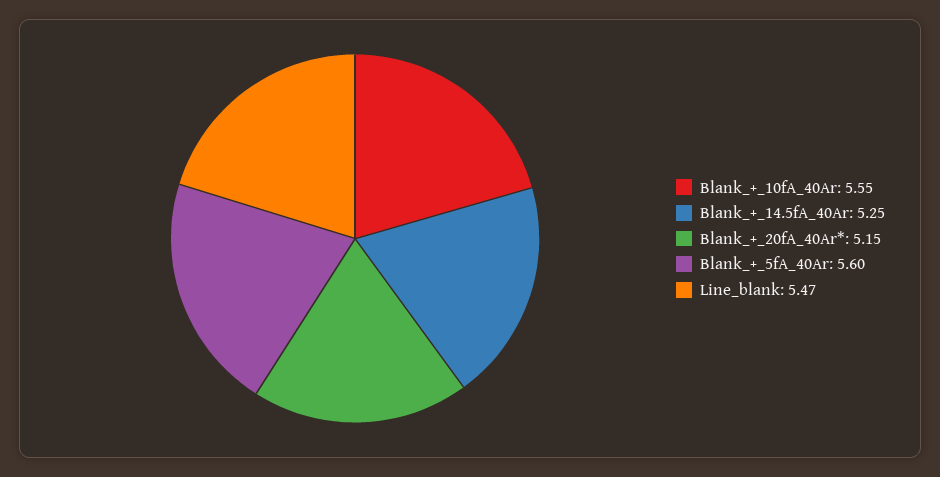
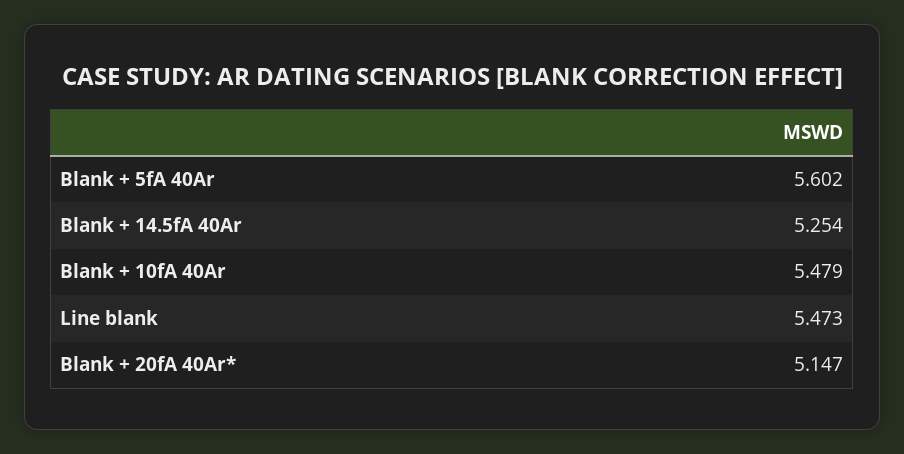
  {
-   "Blank_+_10fA_40Ar": 5.55,
+   "Blank_+_10fA_40Ar": 5.479,
    "Blank_+_14.5fA_40Ar": 5.254,
    "Blank_+_20fA_40Ar*": 5.147,
    "Blank_+_5fA_40Ar": 5.602,
    "Line_blank": 5.473
  }

